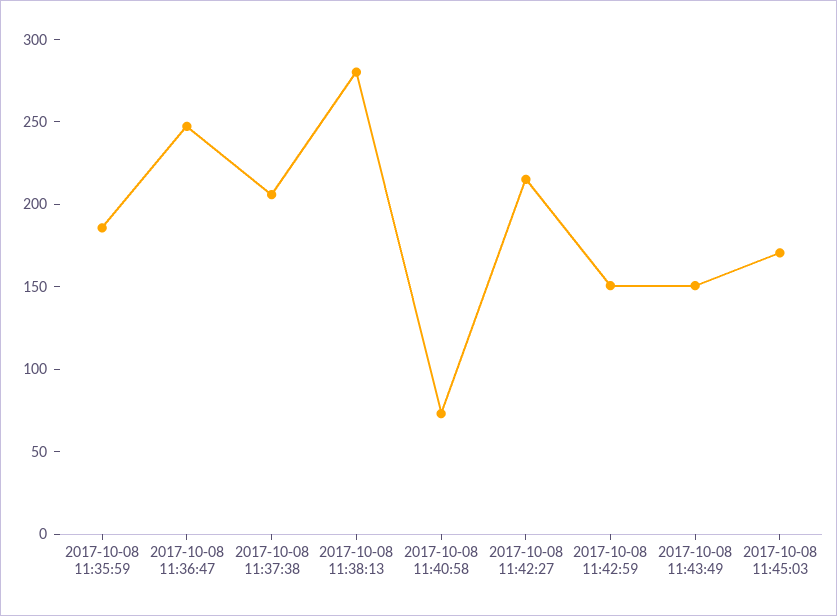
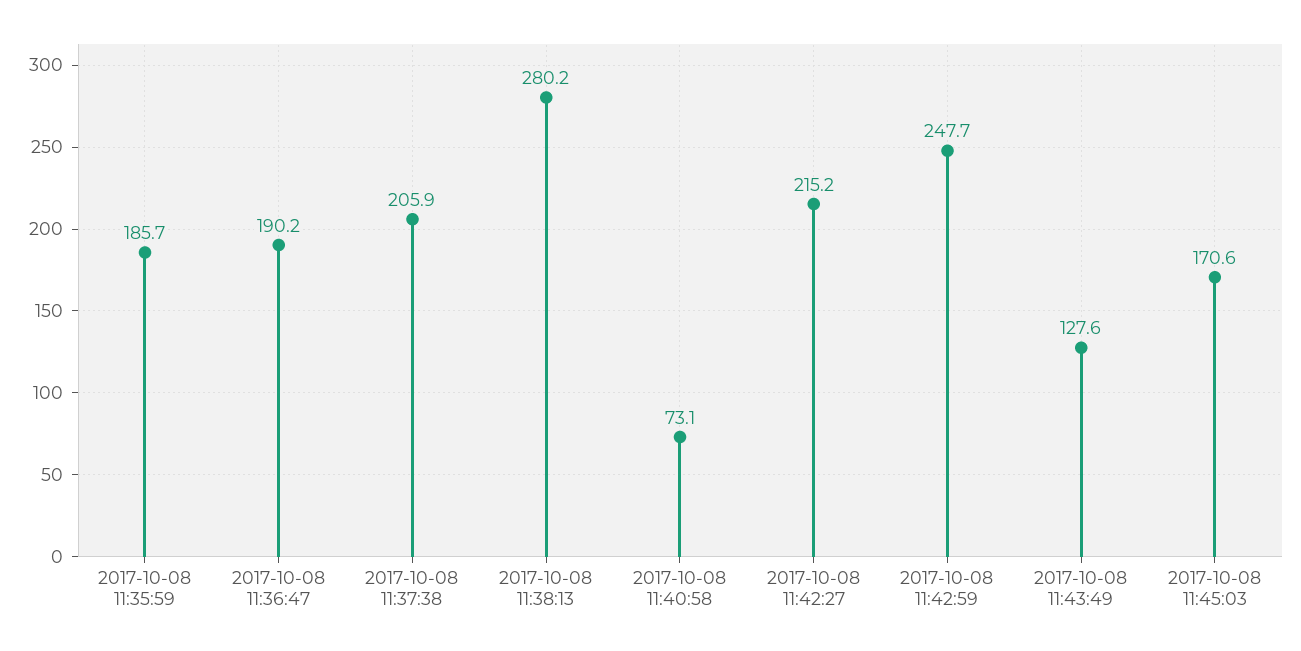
  {
    "2017-10-08 11:35:59": 185.7,
-   "2017-10-08 11:36:47": 250,
+   "2017-10-08 11:36:47": 190.2,
    "2017-10-08 11:37:38": 205.9,
    "2017-10-08 11:38:13": 280.2,
    "2017-10-08 11:40:58": 73.1,
    "2017-10-08 11:42:27": 215.2,
-   "2017-10-08 11:42:59": 150,
+   "2017-10-08 11:42:59": 247.7,
-   "2017-10-08 11:43:49": 150,
+   "2017-10-08 11:43:49": 127.6,
    "2017-10-08 11:45:03": 170.6
  }

